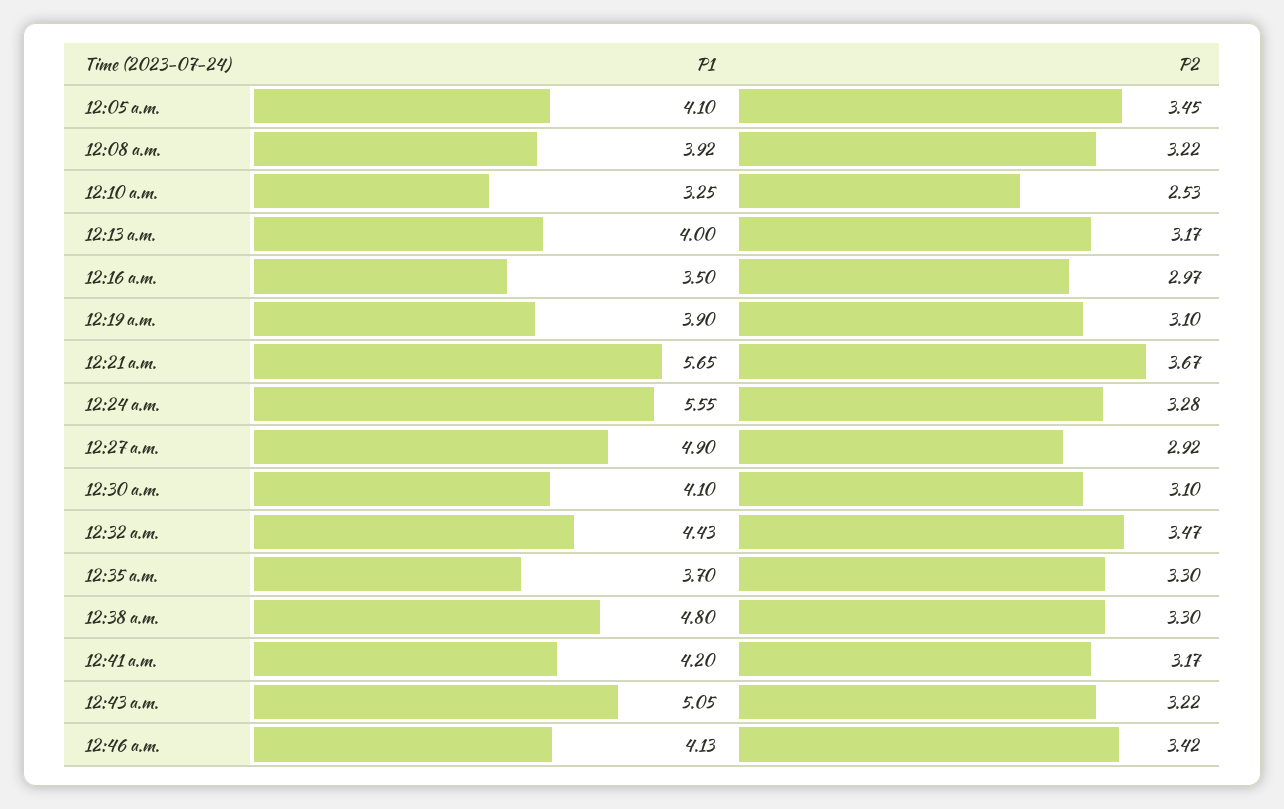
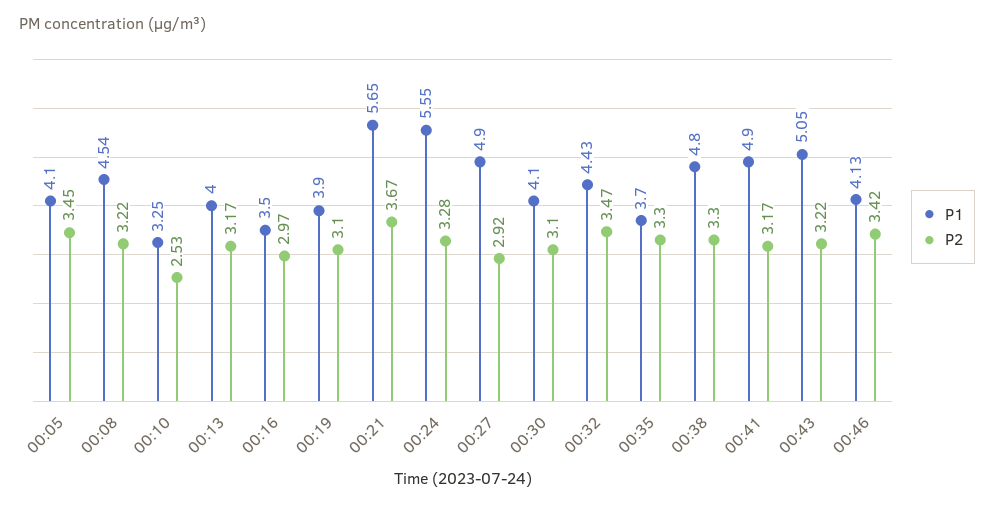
  {
    "P1": {
      "12:05 a.m.": 4.1,
-     "12:08 a.m.": 3.92,
+     "12:08 a.m.": 4.54,
      "12:10 a.m.": 3.25,
      "12:13 a.m.": 4,
      "12:16 a.m.": 3.5,
      "12:19 a.m.": 3.9,
      "12:21 a.m.": 5.65,
      "12:24 a.m.": 5.55,
      "12:27 a.m.": 4.9,
      "12:30 a.m.": 4.1,
      "12:32 a.m.": 4.43,
      "12:35 a.m.": 3.7,
      "12:38 a.m.": 4.8,
-     "12:41 a.m.": 4.2,
+     "12:41 a.m.": 4.9,
      "12:43 a.m.": 5.05,
      "12:46 a.m.": 4.13
    },
    "P2": {
      "12:05 a.m.": 3.45,
      "12:08 a.m.": 3.22,
      "12:10 a.m.": 2.53,
      "12:13 a.m.": 3.17,
      "12:16 a.m.": 2.97,
      "12:19 a.m.": 3.1,
      "12:21 a.m.": 3.67,
      "12:24 a.m.": 3.28,
      "12:27 a.m.": 2.92,
      "12:30 a.m.": 3.1,
      "12:32 a.m.": 3.47,
      "12:35 a.m.": 3.3,
      "12:38 a.m.": 3.3,
      "12:41 a.m.": 3.17,
      "12:43 a.m.": 3.22,
      "12:46 a.m.": 3.42
    }
  }

